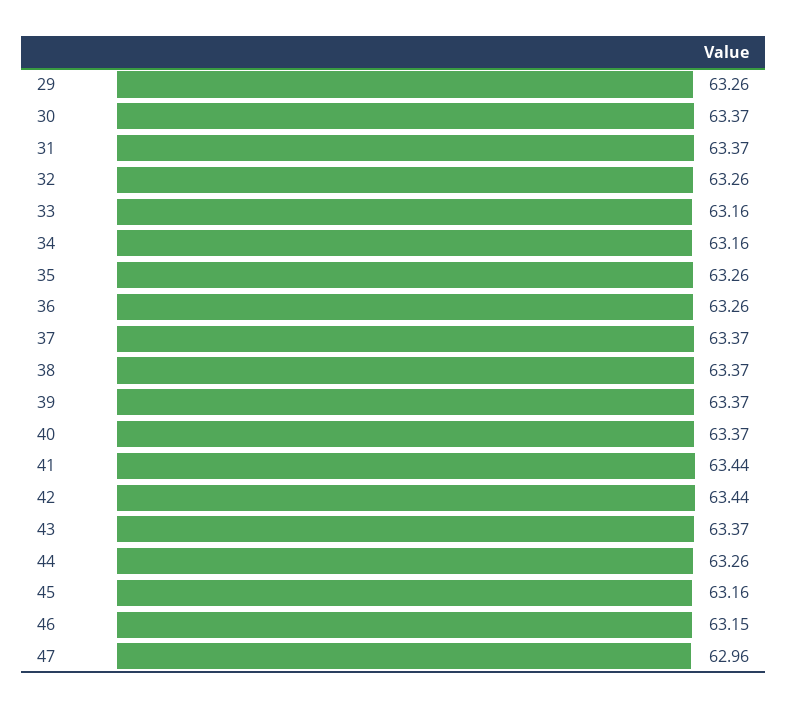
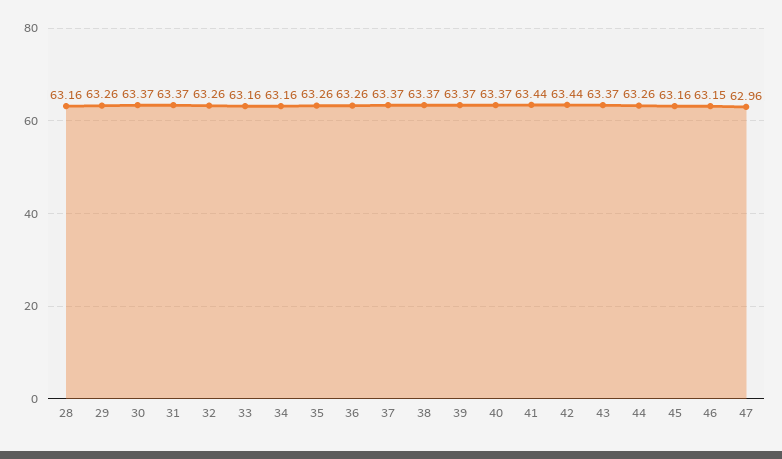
  {
    "29": 63.26,
    "30": 63.37,
    "31": 63.37,
    "32": 63.26,
    "33": 63.16,
    "34": 63.16,
    "35": 63.26,
    "36": 63.26,
    "37": 63.37,
    "38": 63.37,
    "39": 63.37,
    "40": 63.37,
    "41": 63.44,
    "42": 63.44,
    "43": 63.37,
    "44": 63.26,
    "45": 63.16,
    "46": 63.15,
-   "47": 62.96
+   "47": 62.96,
+   "28": 63.16
  }

